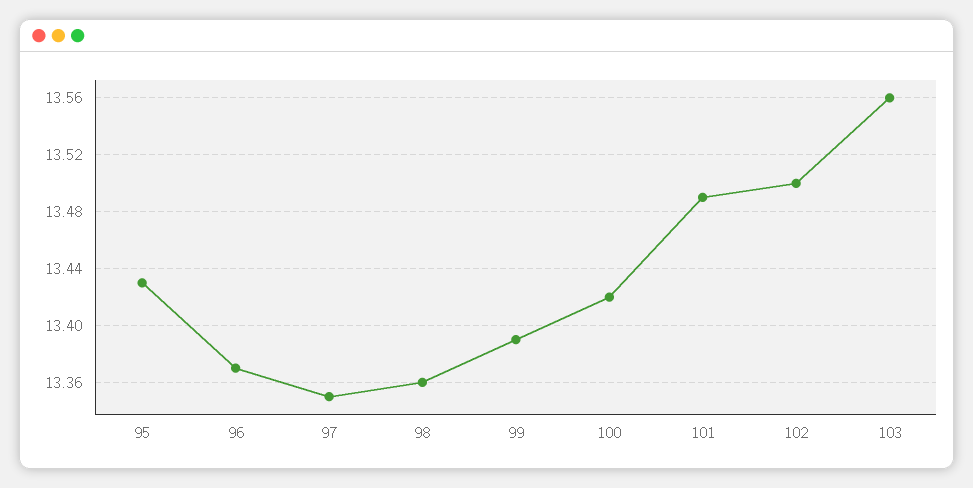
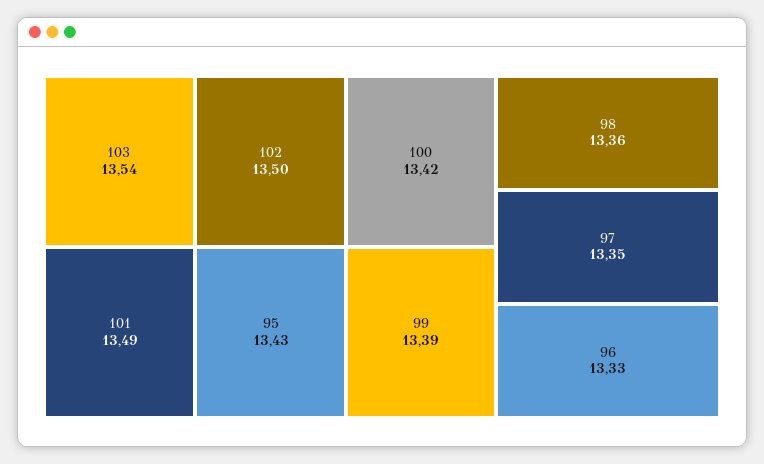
  {
    "95": 13.43,
-   "96": 13.37,
+   "96": 13.33,
    "97": 13.35,
    "98": 13.36,
    "99": 13.39,
    "100": 13.42,
    "101": 13.49,
    "102": 13.5,
-   "103": 13.56
+   "103": 13.54
  }

